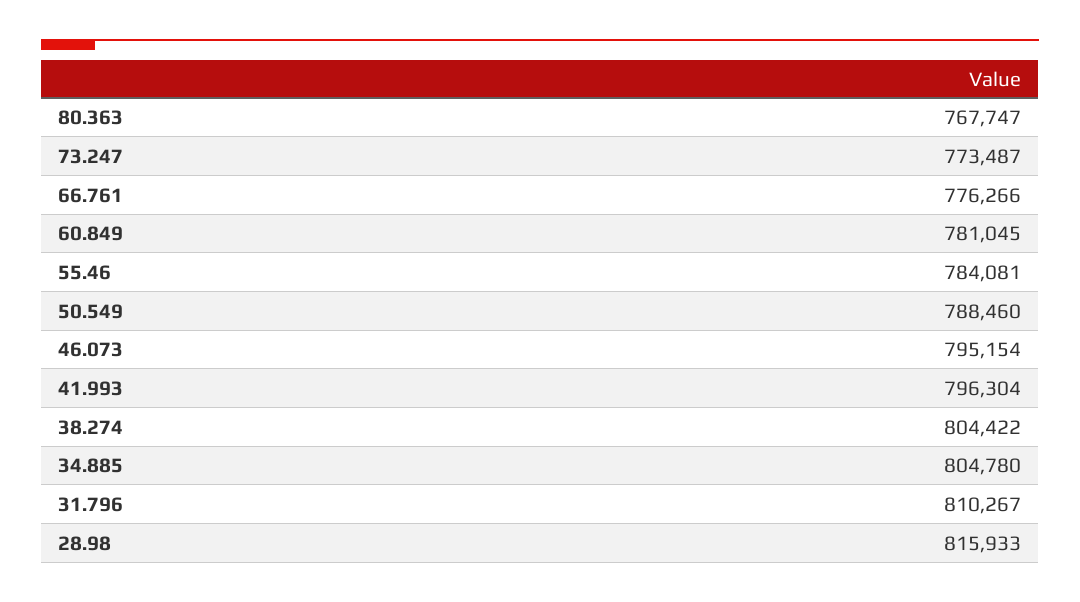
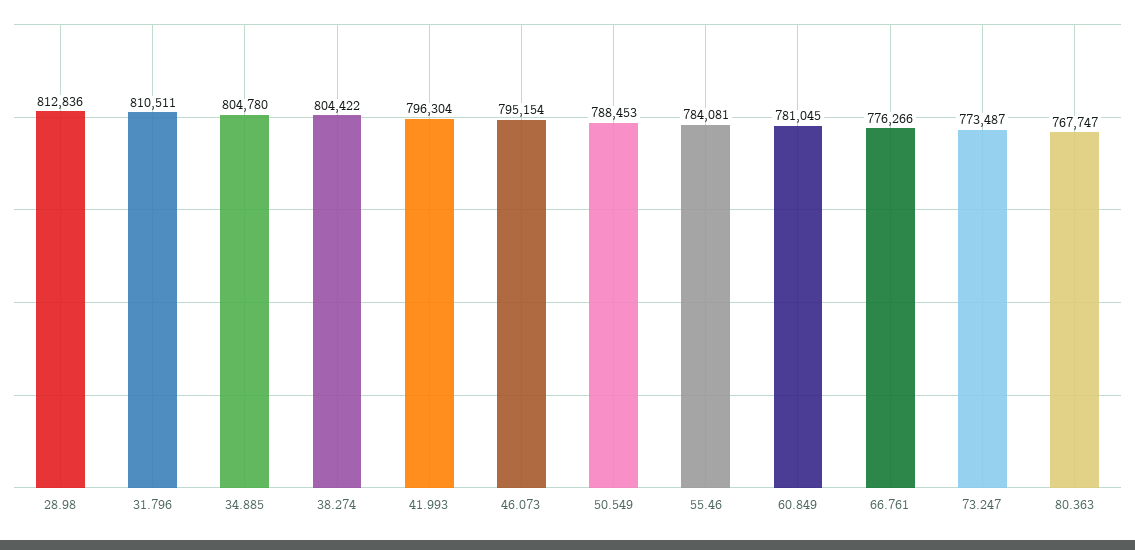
  {
    "80.363": 767747,
    "73.247": 773487,
    "66.761": 776266,
    "60.849": 781045,
    "55.46": 784081,
-   "50.549": 788460,
+   "50.549": 788453,
    "46.073": 795154,
    "41.993": 796304,
    "38.274": 804422,
    "34.885": 804780,
-   "31.796": 810267,
+   "31.796": 810511,
-   "28.98": 815933
+   "28.98": 812836
  }

